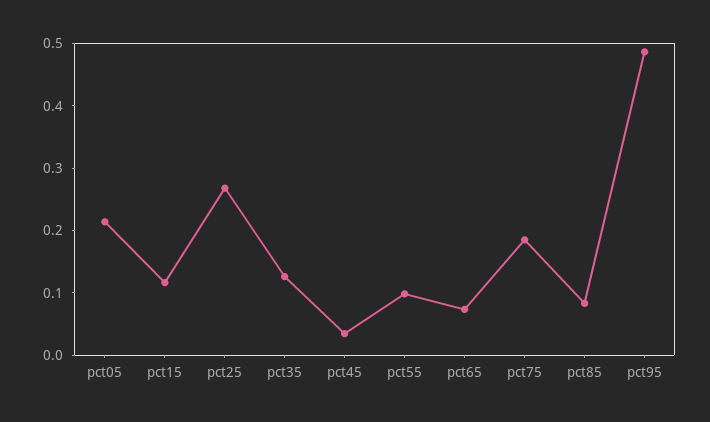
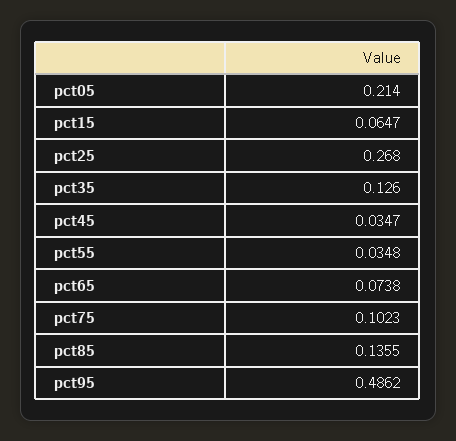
  {
    "pct05": 0.214,
-   "pct15": 0.12,
+   "pct15": 0.0647,
    "pct25": 0.268,
    "pct35": 0.126,
    "pct45": 0.0347,
-   "pct55": 0.1,
+   "pct55": 0.0348,
    "pct65": 0.0738,
-   "pct75": 0.18,
+   "pct75": 0.1023,
-   "pct85": 0.08,
+   "pct85": 0.1355,
    "pct95": 0.4862
  }

